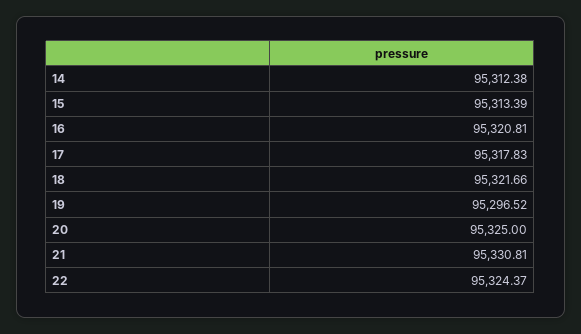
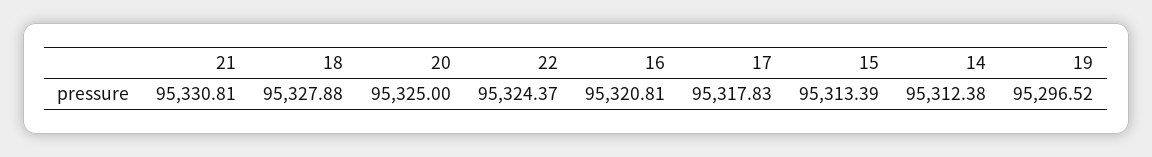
  {
    "14": 95312.38,
    "15": 95313.39,
    "16": 95320.81,
    "17": 95317.83,
-   "18": 95321.66,
+   "18": 95327.88,
    "19": 95296.52,
    "20": 95325,
    "21": 95330.81,
    "22": 95324.37
  }

